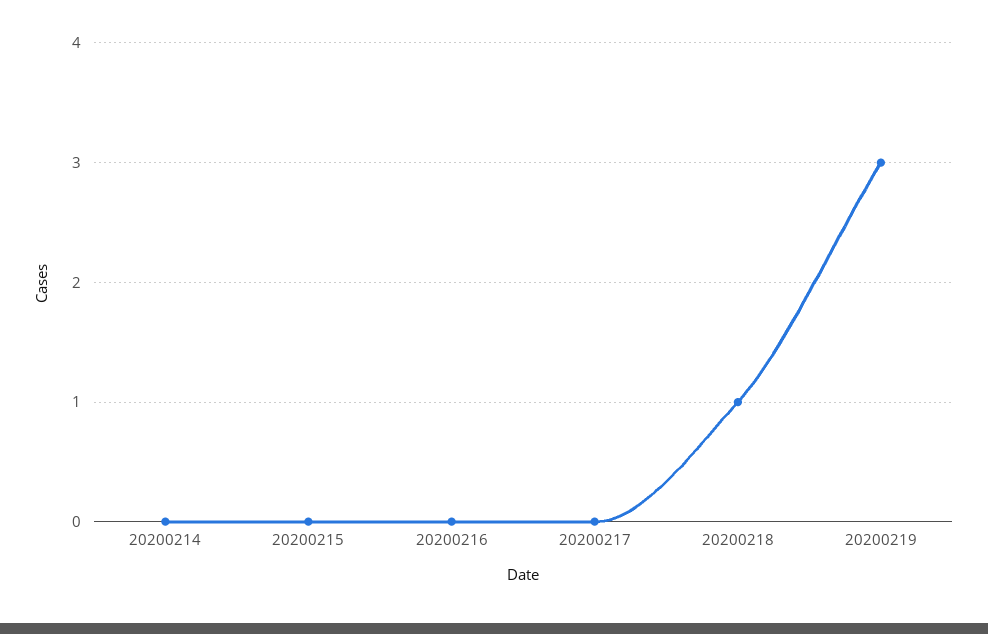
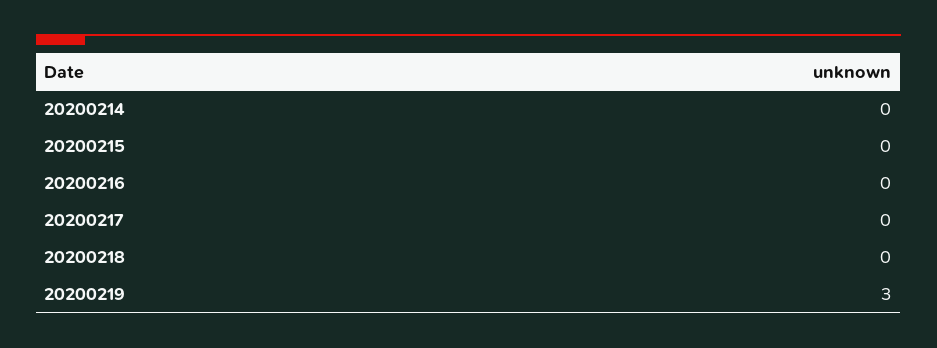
  {
    "20200214": 0,
    "20200215": 0,
    "20200216": 0,
    "20200217": 0,
-   "20200218": 1,
+   "20200218": 0,
    "20200219": 3
  }

